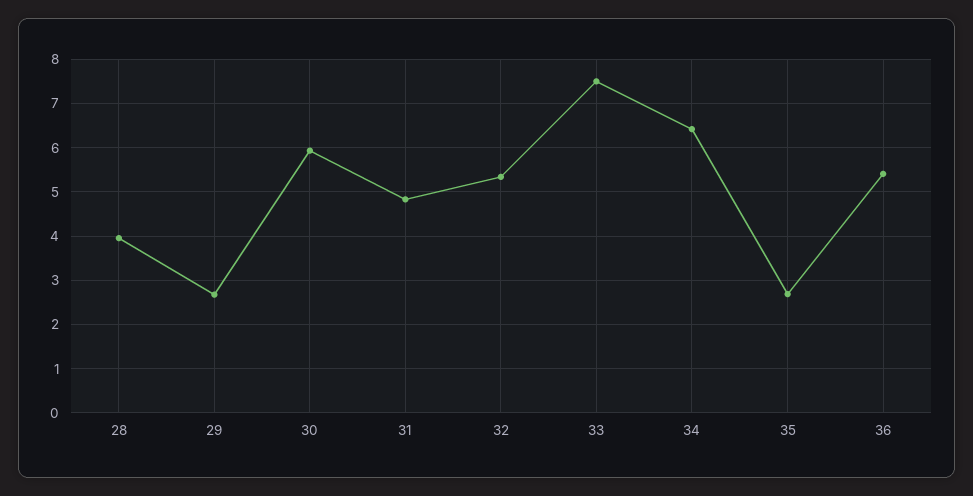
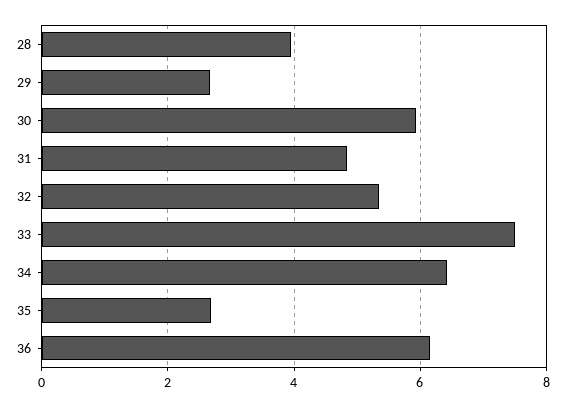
  {
    "28": 4,
    "29": 2.6,
    "30": 6,
    "31": 4.8,
    "32": 5.4,
    "33": 7.4,
    "34": 6.4,
    "35": 2.6,
-   "36": 5.4
+   "36": 6.2
  }

